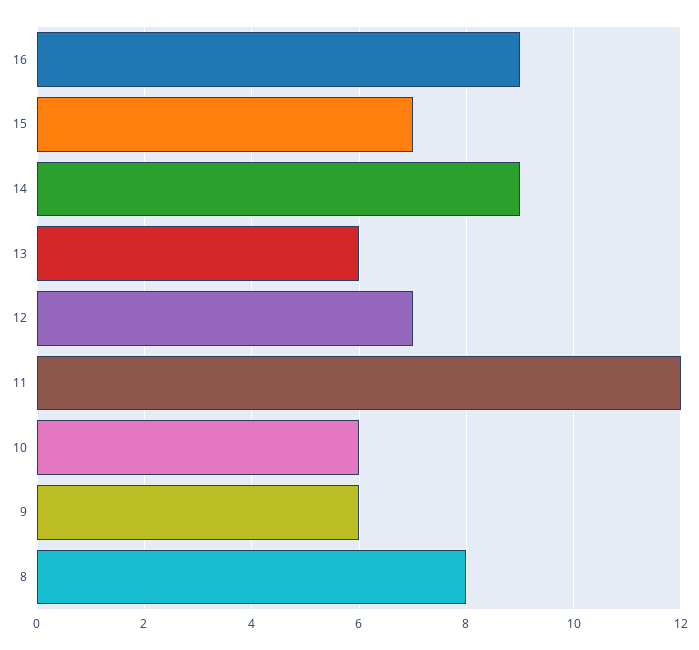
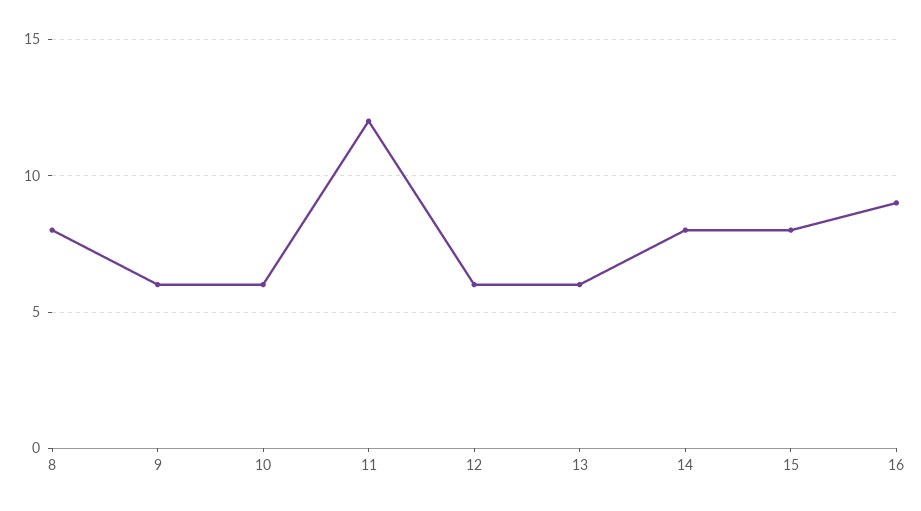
  {
    "16": 9,
-   "15": 7,
+   "15": 8,
-   "14": 9,
+   "14": 8,
    "13": 6,
-   "12": 7,
+   "12": 6,
    "11": 12,
    "10": 6,
    "9": 6,
    "8": 8
  }

